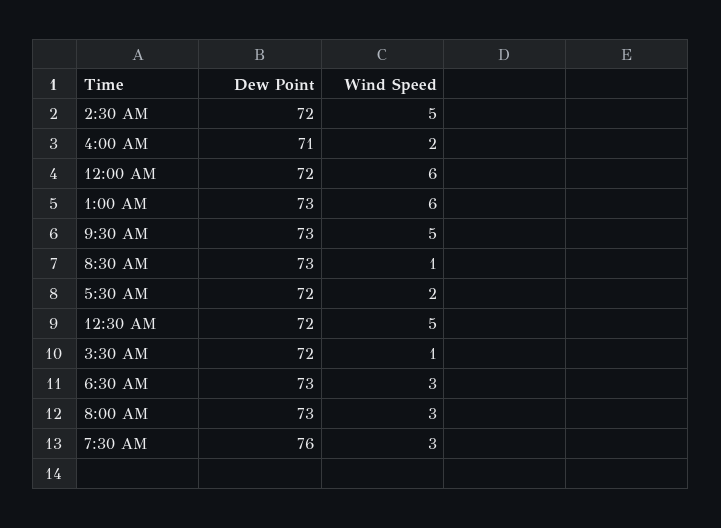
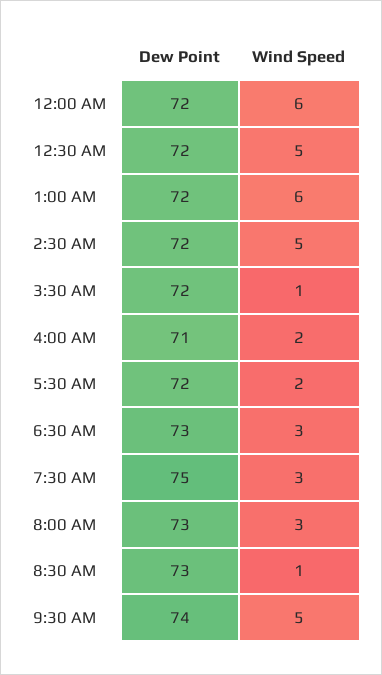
  {
    "Dew Point": {
      "2:30 AM": 72,
      "4:00 AM": 71,
      "12:00 AM": 72,
-     "1:00 AM": 73,
+     "1:00 AM": 72,
-     "9:30 AM": 73,
+     "9:30 AM": 74,
      "8:30 AM": 73,
      "5:30 AM": 72,
      "12:30 AM": 72,
      "3:30 AM": 72,
      "6:30 AM": 73,
      "8:00 AM": 73,
-     "7:30 AM": 76
+     "7:30 AM": 75
    },
    "Wind Speed": {
      "2:30 AM": 5,
      "4:00 AM": 2,
      "12:00 AM": 6,
      "1:00 AM": 6,
      "9:30 AM": 5,
      "8:30 AM": 1,
      "5:30 AM": 2,
      "12:30 AM": 5,
      "3:30 AM": 1,
      "6:30 AM": 3,
      "8:00 AM": 3,
      "7:30 AM": 3
    }
  }

